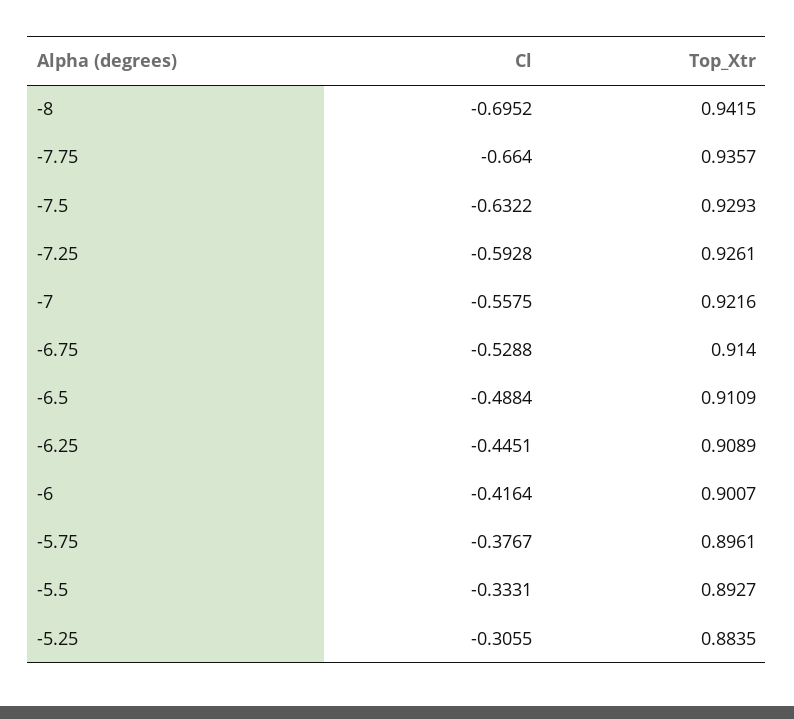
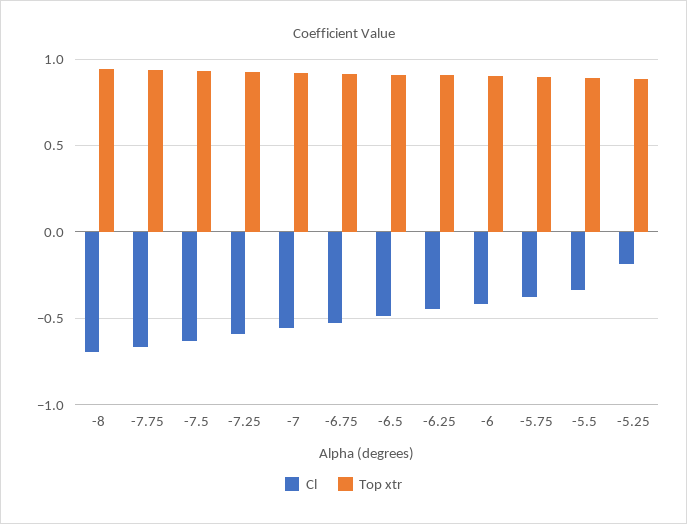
  {
    "Cl": {
      "-8": -0.6952,
      "-7.75": -0.664,
      "-7.5": -0.6322,
      "-7.25": -0.5928,
      "-7": -0.5575,
      "-6.75": -0.5288,
      "-6.5": -0.4884,
      "-6.25": -0.4451,
      "-6": -0.4164,
      "-5.75": -0.3767,
      "-5.5": -0.3331,
-     "-5.25": -0.3055
+     "-5.25": -0.2
    },
    "Top_Xtr": {
      "-8": 0.9415,
      "-7.75": 0.9357,
      "-7.5": 0.9293,
      "-7.25": 0.9261,
      "-7": 0.9216,
      "-6.75": 0.914,
      "-6.5": 0.9109,
      "-6.25": 0.9089,
      "-6": 0.9007,
      "-5.75": 0.8961,
      "-5.5": 0.8927,
      "-5.25": 0.8835
    }
  }

